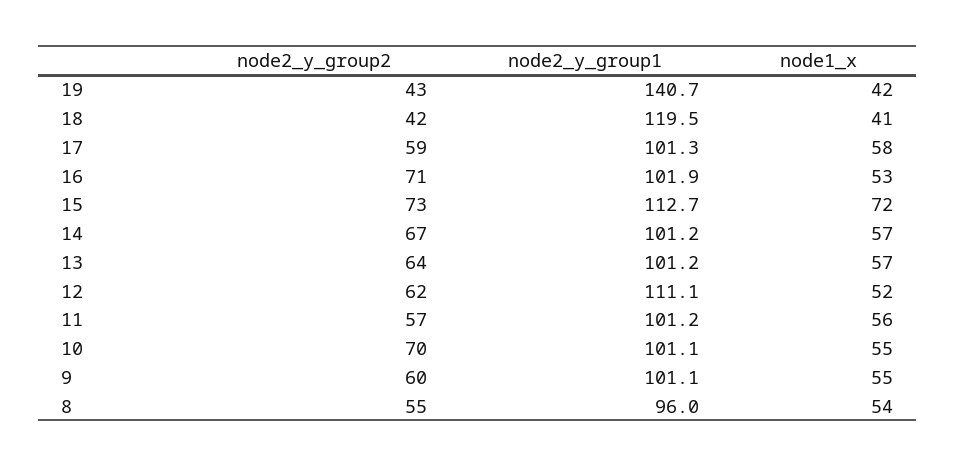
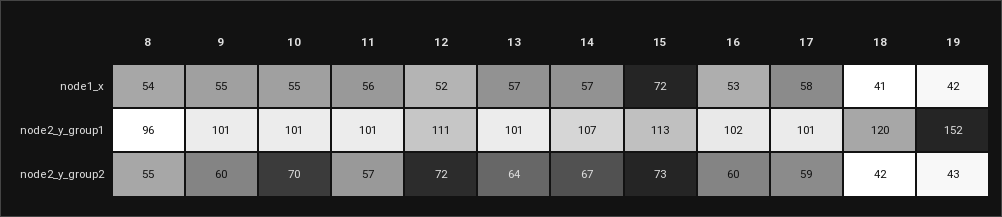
  {
    "node2_y_group2": {
      "19": 43,
      "18": 42,
      "17": 59,
-     "16": 71,
+     "16": 60,
      "15": 73,
      "14": 67,
      "13": 64,
-     "12": 62,
+     "12": 72,
      "11": 57,
      "10": 70,
      "9": 60,
      "8": 55
    },
    "node2_y_group1": {
-     "19": 140.7,
+     "19": 152,
      "18": 119.5,
      "17": 101.3,
      "16": 101.9,
      "15": 112.7,
-     "14": 101.2,
+     "14": 107,
      "13": 101.2,
      "12": 111.1,
      "11": 101.2,
      "10": 101.1,
      "9": 101.1,
      "8": 96
    },
    "node1_x": {
      "19": 42,
      "18": 41,
      "17": 58,
      "16": 53,
      "15": 72,
      "14": 57,
      "13": 57,
      "12": 52,
      "11": 56,
      "10": 55,
      "9": 55,
      "8": 54
    }
  }

